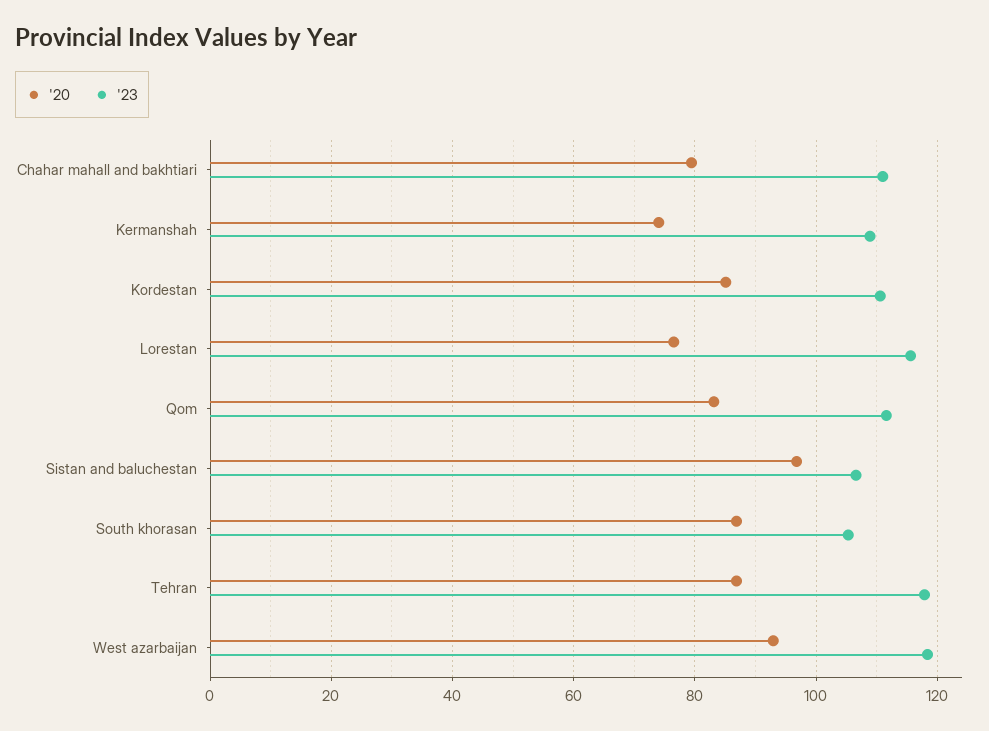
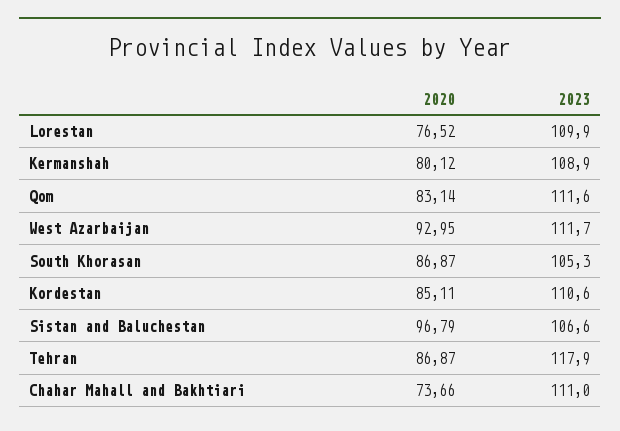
  {
    "'20": {
-     "Chahar mahall and bakhtiari": 80,
+     "Chahar mahall and bakhtiari": 73.66,
-     "Kermanshah": 74,
+     "Kermanshah": 80.12,
      "Kordestan": 85.11,
      "Lorestan": 76.52,
      "Qom": 83.14,
      "Sistan and baluchestan": 96.79,
      "South khorasan": 86.87,
      "Tehran": 86.87,
      "West azarbaijan": 92.95
    },
    "'23": {
      "Chahar mahall and bakhtiari": 111,
      "Kermanshah": 108.9,
      "Kordestan": 110.6,
-     "Lorestan": 116,
+     "Lorestan": 109.9,
      "Qom": 111.6,
      "Sistan and baluchestan": 106.6,
      "South khorasan": 105.3,
      "Tehran": 117.9,
-     "West azarbaijan": 118
+     "West azarbaijan": 111.7
    }
  }

